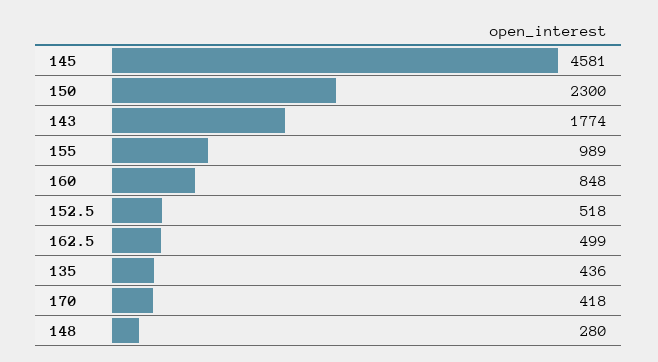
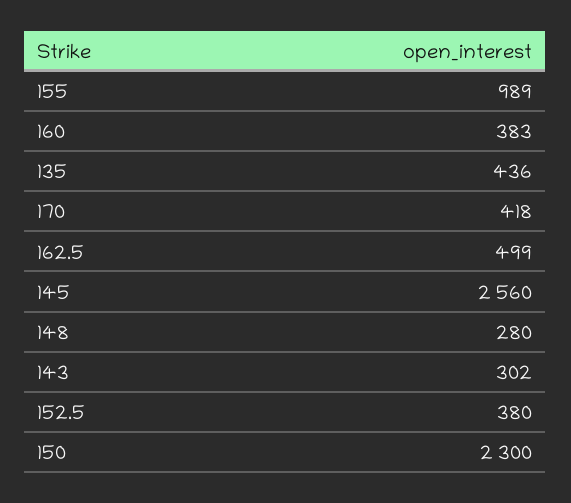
  {
-   "145": 4581,
+   "145": 2560,
    "150": 2300,
-   "143": 1774,
+   "143": 302,
    "155": 989,
-   "160": 848,
+   "160": 383,
-   "152.5": 518,
+   "152.5": 380,
    "162.5": 499,
    "135": 436,
    "170": 418,
    "148": 280
  }

